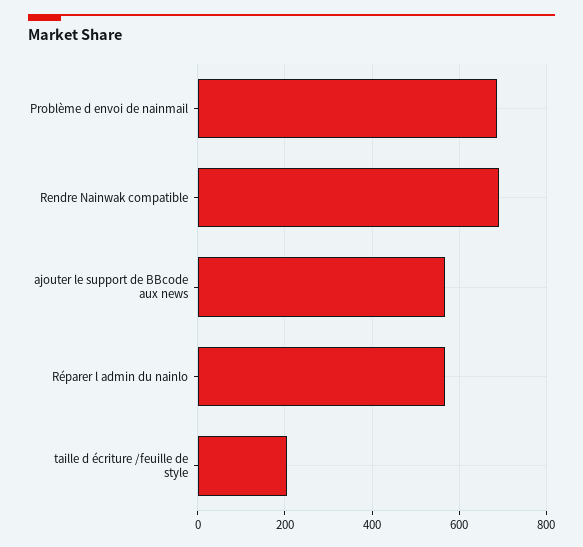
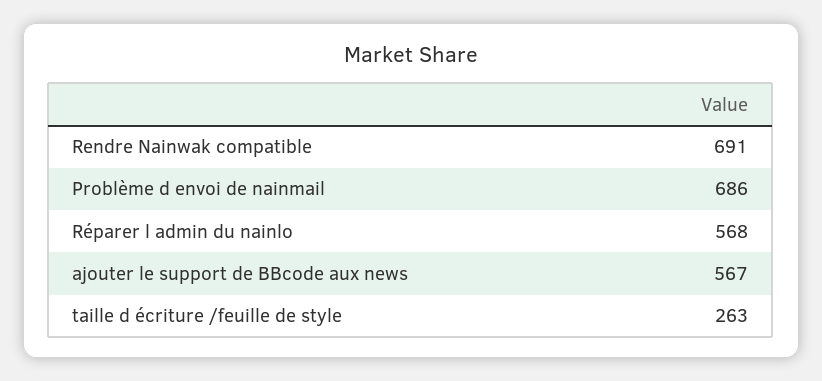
  {
    "Problème d envoi de nainmail": 686,
    "Rendre Nainwak compatible": 691,
    "ajouter le support de BBcode aux news": 567,
    "Réparer l admin du nainlo": 568,
-   "taille d écriture /feuille de style": 200
+   "taille d écriture /feuille de style": 263
  }

